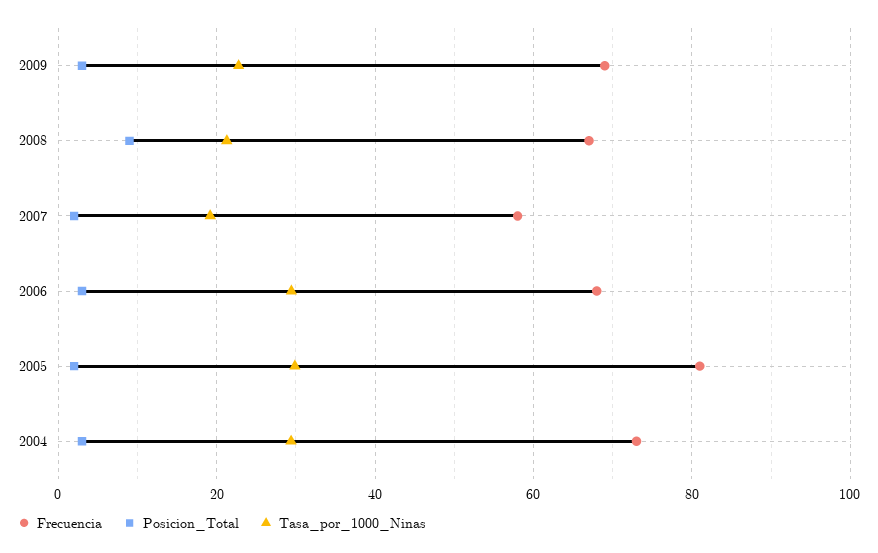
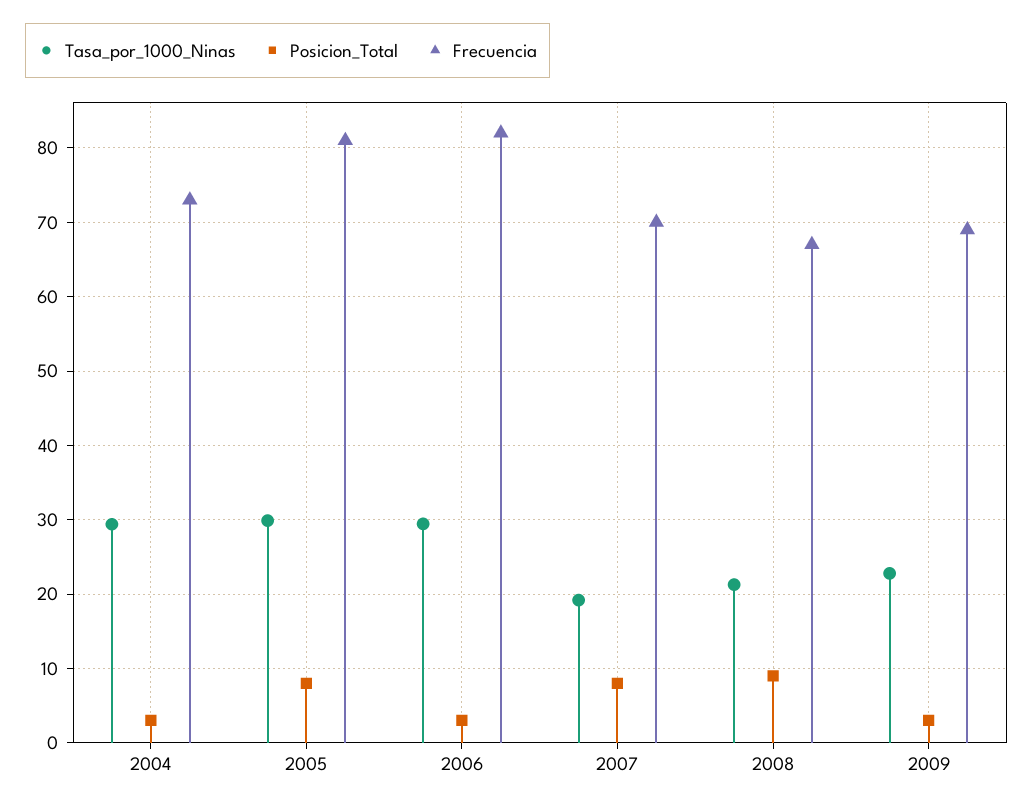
  {
    "Frecuencia": {
      "2009": 69,
      "2008": 67,
-     "2007": 58,
+     "2007": 70,
-     "2006": 68,
+     "2006": 82,
      "2005": 81,
      "2004": 73
    },
    "Posicion_Total": {
      "2009": 3,
      "2008": 9,
-     "2007": 2,
+     "2007": 8,
      "2006": 3,
-     "2005": 2,
+     "2005": 8,
      "2004": 3
    },
    "Tasa_por_1000_Ninas": {
      "2009": 23,
      "2008": 21,
      "2007": 19,
      "2006": 29,
      "2005": 30,
      "2004": 29
    }
  }

